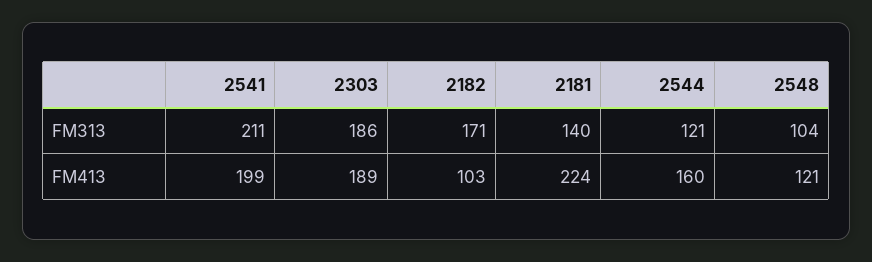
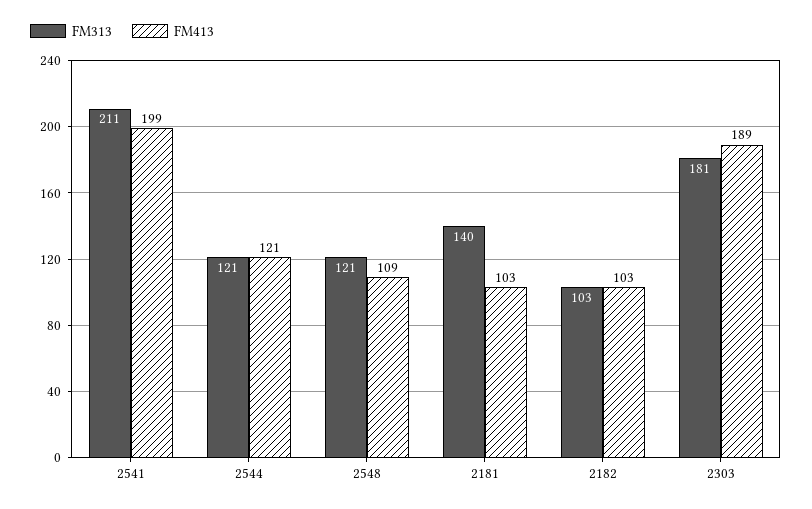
  {
    "FM313": {
      "2541": 211,
-     "2303": 186,
+     "2303": 181,
-     "2182": 171,
+     "2182": 103,
      "2181": 140,
      "2544": 121,
-     "2548": 104
+     "2548": 121
    },
    "FM413": {
      "2541": 199,
      "2303": 189,
      "2182": 103,
-     "2181": 224,
+     "2181": 103,
-     "2544": 160,
+     "2544": 121,
-     "2548": 121
+     "2548": 109
    }
  }

